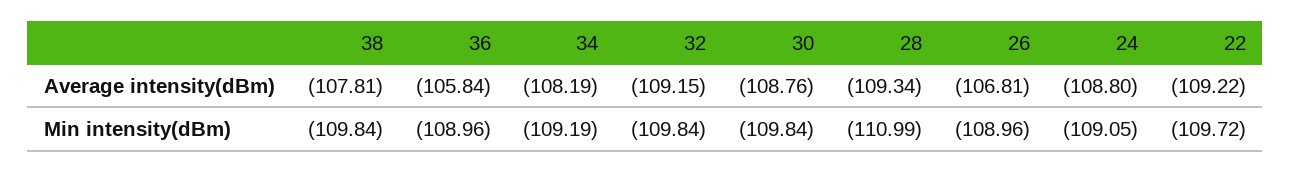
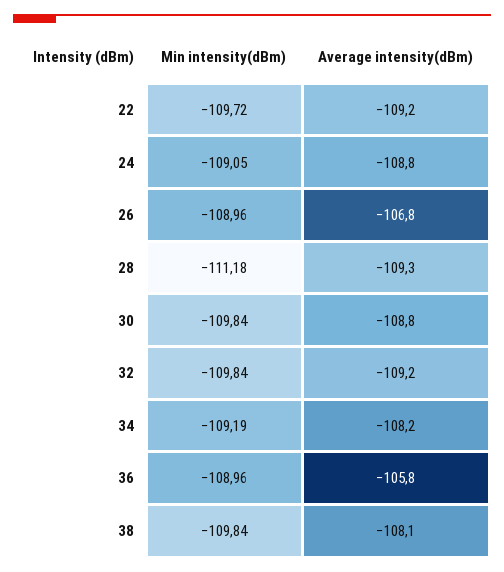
  {
    "38": {
-     "Average intensity(dBm)": -107.81,
+     "Average intensity(dBm)": -108.1,
      "Min intensity(dBm)": -109.84
    },
    "36": {
      "Average intensity(dBm)": -105.84,
      "Min intensity(dBm)": -108.96
    },
    "34": {
      "Average intensity(dBm)": -108.19,
      "Min intensity(dBm)": -109.19
    },
    "32": {
      "Average intensity(dBm)": -109.15,
      "Min intensity(dBm)": -109.84
    },
    "30": {
      "Average intensity(dBm)": -108.76,
      "Min intensity(dBm)": -109.84
    },
    "28": {
      "Average intensity(dBm)": -109.34,
-     "Min intensity(dBm)": -110.99
+     "Min intensity(dBm)": -111.18
    },
    "26": {
      "Average intensity(dBm)": -106.81,
      "Min intensity(dBm)": -108.96
    },
    "24": {
      "Average intensity(dBm)": -108.8,
      "Min intensity(dBm)": -109.05
    },
    "22": {
      "Average intensity(dBm)": -109.22,
      "Min intensity(dBm)": -109.72
    }
  }

